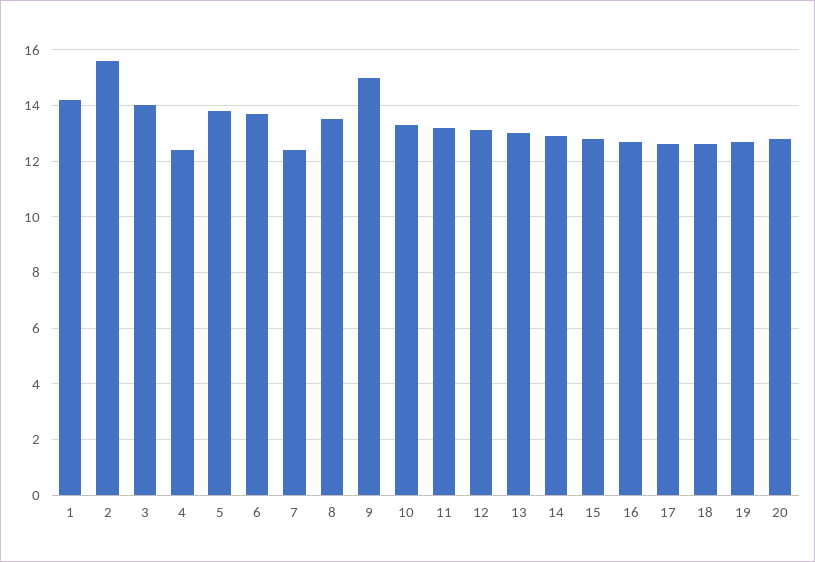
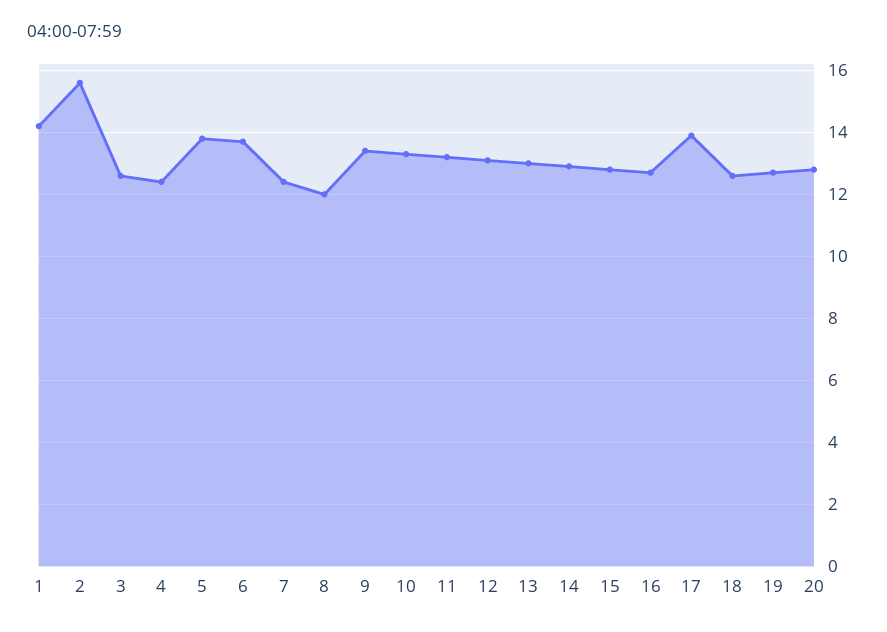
  {
    "1": 14,
    "2": 15.5,
-   "3": 14,
+   "3": 12.5,
    "4": 12.5,
    "5": 14,
    "6": 13.5,
    "7": 12.5,
-   "8": 13.5,
+   "8": 12,
-   "9": 15,
+   "9": 13.5,
    "10": 13.5,
    "11": 13,
    "12": 13,
    "13": 13,
    "14": 13,
    "15": 13,
    "16": 12.5,
-   "17": 12.5,
+   "17": 14,
    "18": 12.5,
    "19": 12.5,
    "20": 13
  }

